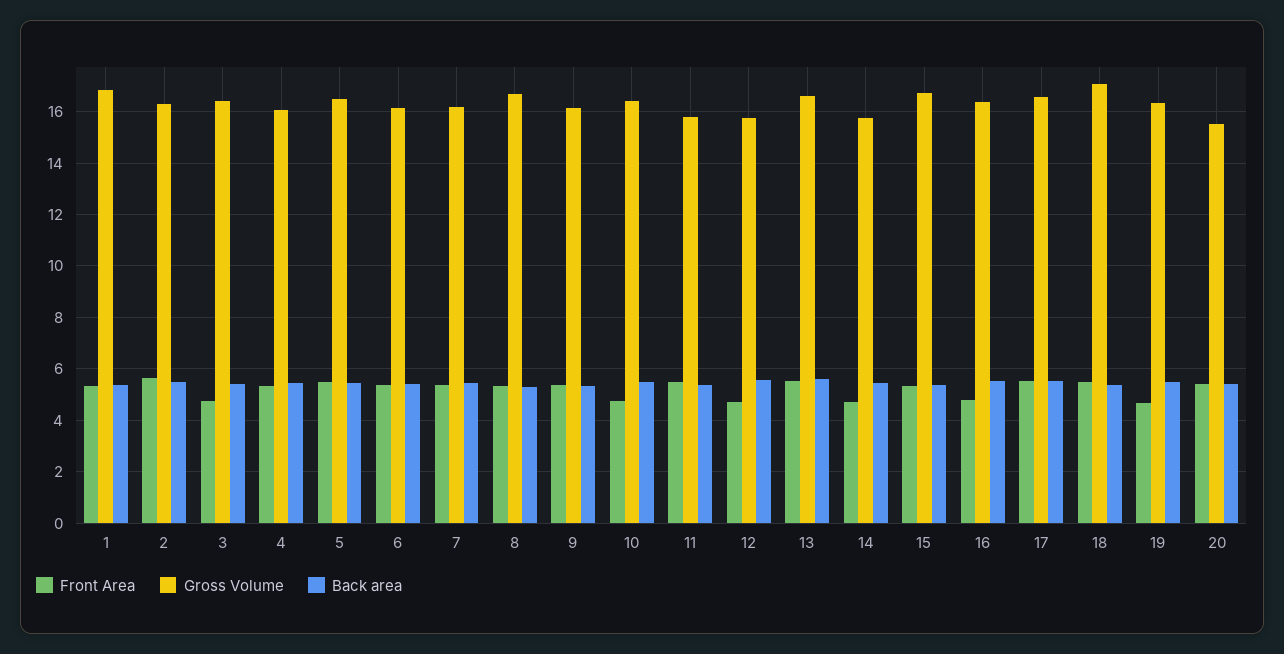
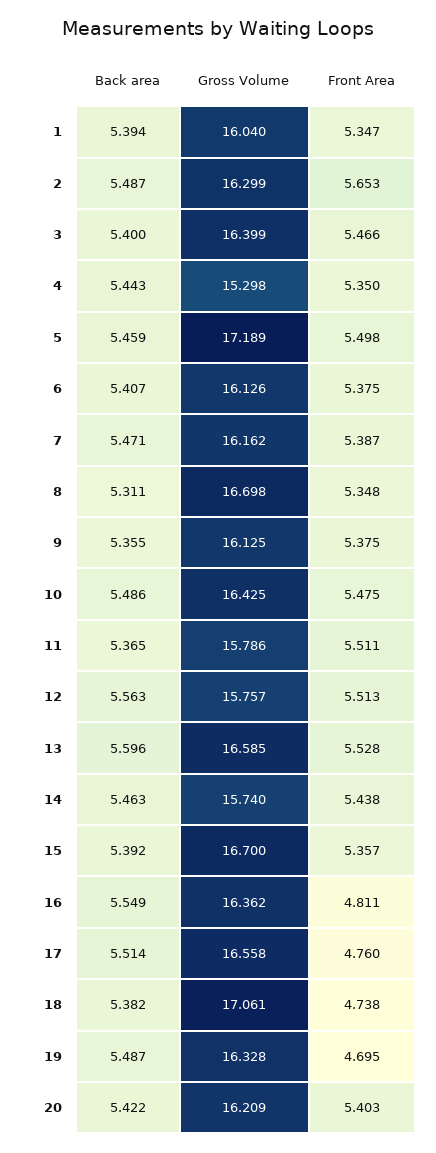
  {
    "Front Area": {
      "1": 5.347,
      "2": 5.653,
-     "3": 4.75,
+     "3": 5.466,
      "4": 5.35,
      "5": 5.498,
      "6": 5.375,
      "7": 5.387,
      "8": 5.348,
      "9": 5.375,
-     "10": 4.75,
+     "10": 5.475,
      "11": 5.511,
-     "12": 4.75,
+     "12": 5.513,
      "13": 5.528,
-     "14": 4.75,
+     "14": 5.438,
      "15": 5.357,
      "16": 4.811,
-     "17": 5.5,
+     "17": 4.76,
-     "18": 5.5,
+     "18": 4.738,
      "19": 4.695,
      "20": 5.403
    },
    "Gross Volume": {
-     "1": 16.75,
+     "1": 16.04,
      "2": 16.299,
      "3": 16.399,
-     "4": 16,
+     "4": 15.298,
-     "5": 16.5,
+     "5": 17.189,
      "6": 16.126,
      "7": 16.162,
      "8": 16.698,
      "9": 16.125,
      "10": 16.425,
      "11": 15.786,
      "12": 15.757,
      "13": 16.585,
      "14": 15.74,
      "15": 16.7,
      "16": 16.362,
      "17": 16.558,
      "18": 17.061,
      "19": 16.328,
-     "20": 15.5
+     "20": 16.209
    },
    "Back area": {
      "1": 5.394,
      "2": 5.487,
      "3": 5.4,
      "4": 5.443,
      "5": 5.459,
      "6": 5.407,
      "7": 5.471,
      "8": 5.311,
      "9": 5.355,
      "10": 5.486,
      "11": 5.365,
      "12": 5.563,
      "13": 5.596,
      "14": 5.463,
      "15": 5.392,
      "16": 5.549,
      "17": 5.514,
      "18": 5.382,
      "19": 5.487,
      "20": 5.422
    }
  }

